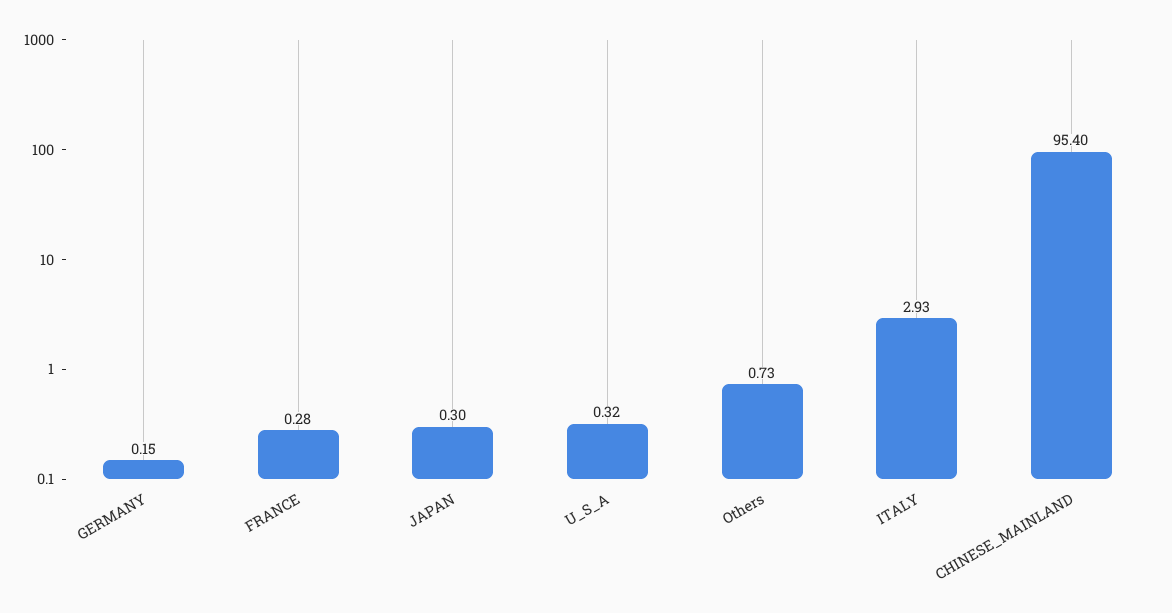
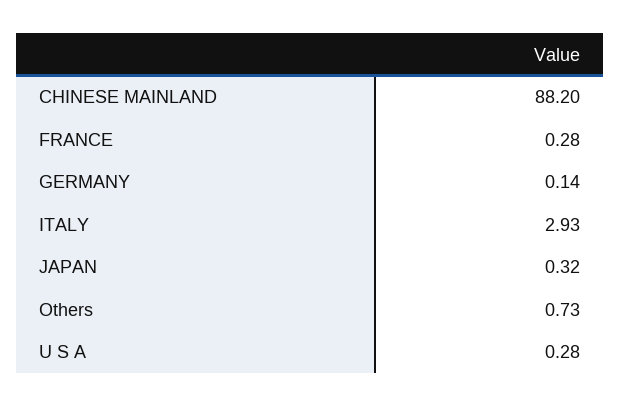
  {
-   "GERMANY": 0.15,
+   "GERMANY": 0.14,
    "FRANCE": 0.28,
-   "JAPAN": 0.3,
+   "JAPAN": 0.32,
-   "U_S_A": 0.32,
+   "U_S_A": 0.28,
    "Others": 0.73,
    "ITALY": 2.93,
-   "CHINESE_MAINLAND": 95.4
+   "CHINESE_MAINLAND": 88.2
  }

